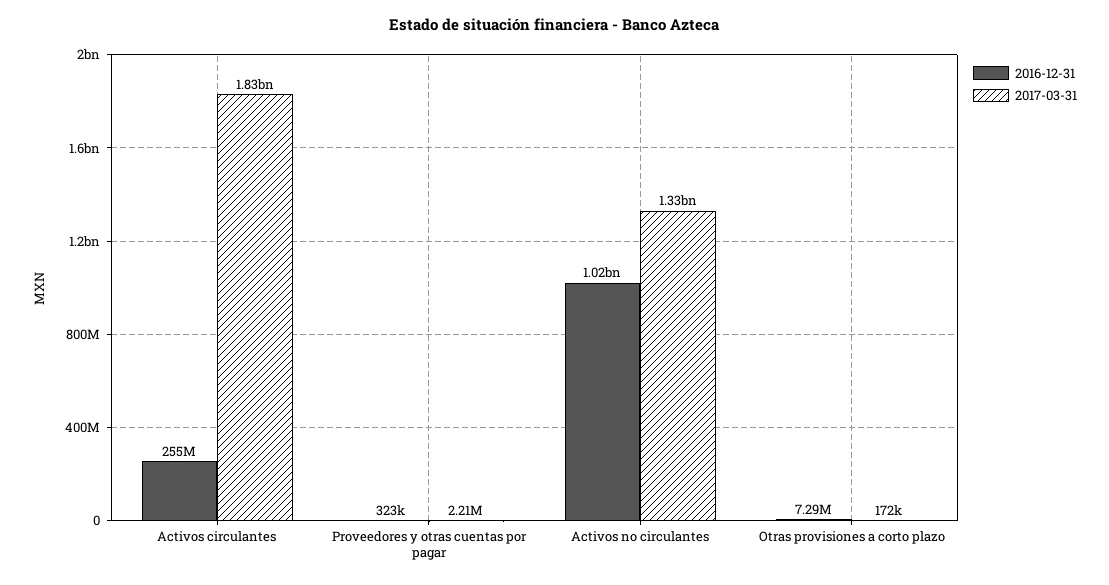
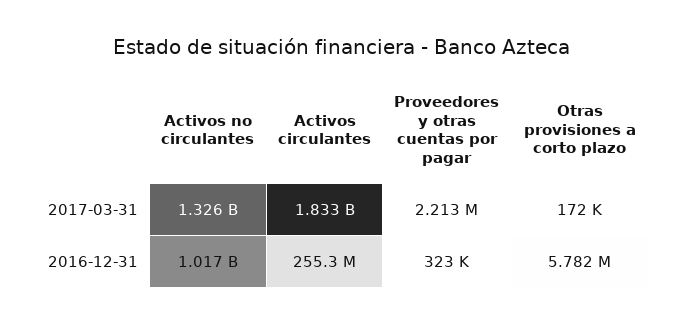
  {
    "2016-12-31": {
      "Activos circulantes": 255300000,
      "Proveedores y otras cuentas por pagar": 323000,
      "Activos no circulantes": 1017000000,
-     "Otras provisiones a corto plazo": 7290000
+     "Otras provisiones a corto plazo": 5782000
    },
    "2017-03-31": {
      "Activos circulantes": 1833000000,
      "Proveedores y otras cuentas por pagar": 2213000,
      "Activos no circulantes": 1326000000,
      "Otras provisiones a corto plazo": 172000
    }
  }

